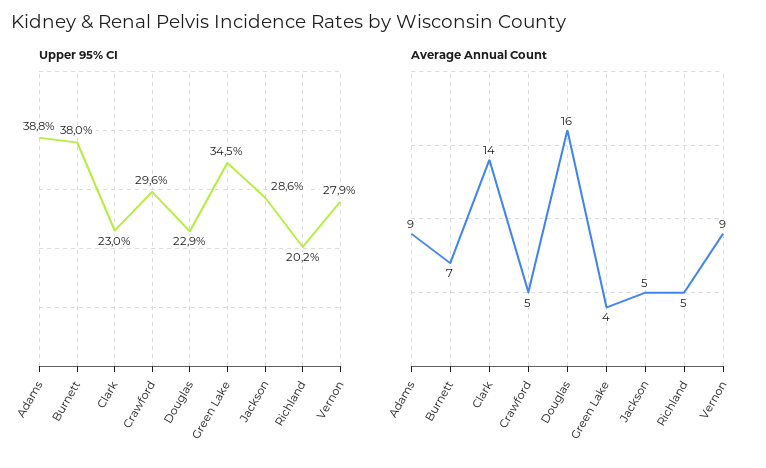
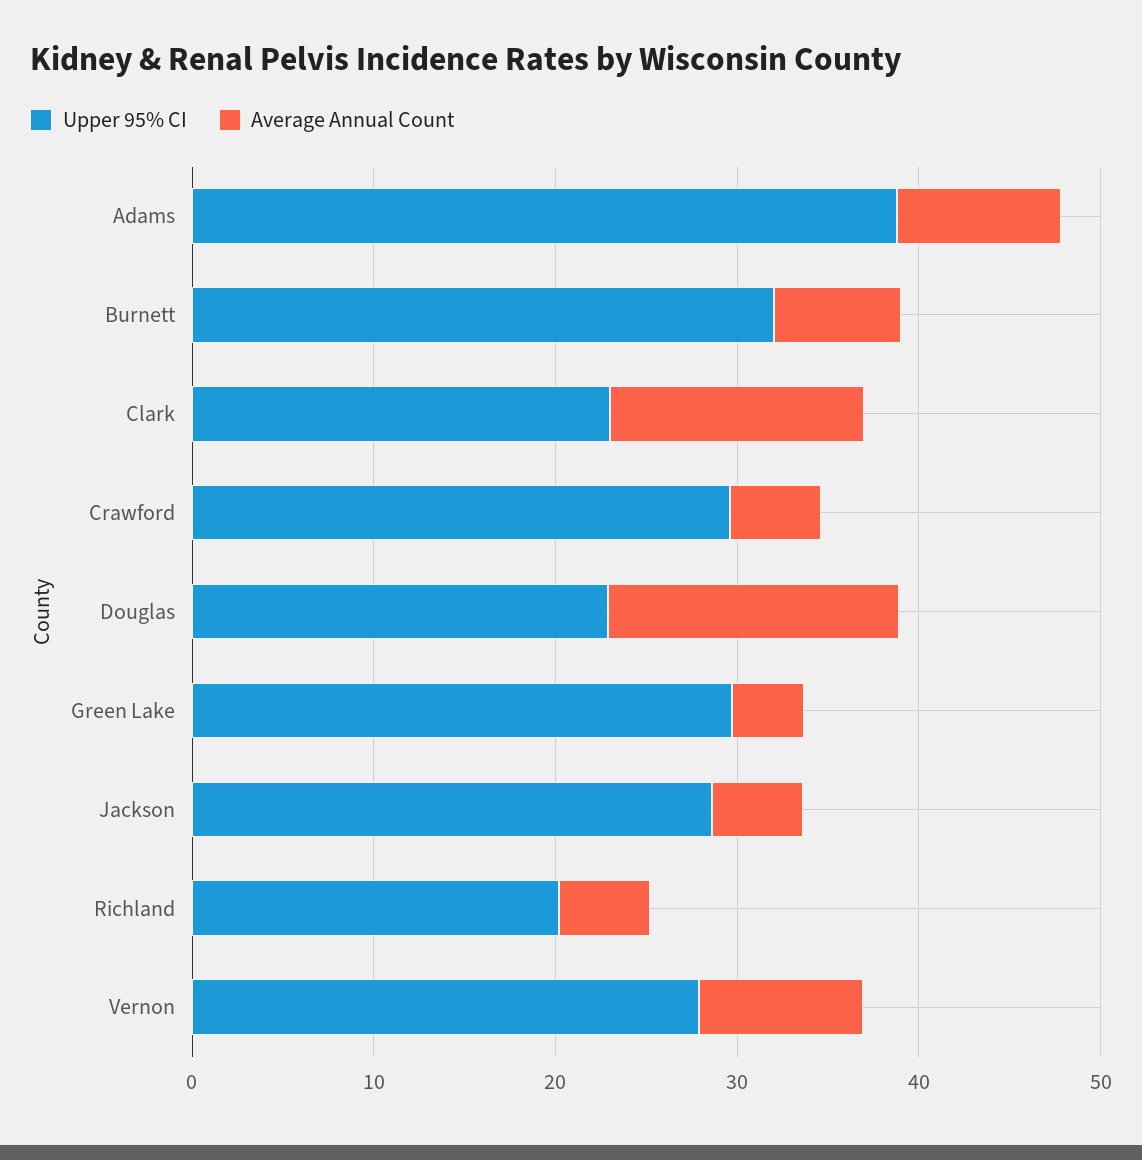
  {
    "Upper 95% CI": {
      "Adams": 38.8,
-     "Burnett": 38,
+     "Burnett": 32,
      "Clark": 23,
      "Crawford": 29.6,
      "Douglas": 22.9,
-     "Green Lake": 34.5,
+     "Green Lake": 30,
      "Jackson": 28.6,
      "Richland": 20.2,
      "Vernon": 27.9
    },
    "Average Annual Count": {
      "Adams": 9,
      "Burnett": 7,
      "Clark": 14,
      "Crawford": 5,
      "Douglas": 16,
      "Green Lake": 4,
      "Jackson": 5,
      "Richland": 5,
      "Vernon": 9
    }
  }

